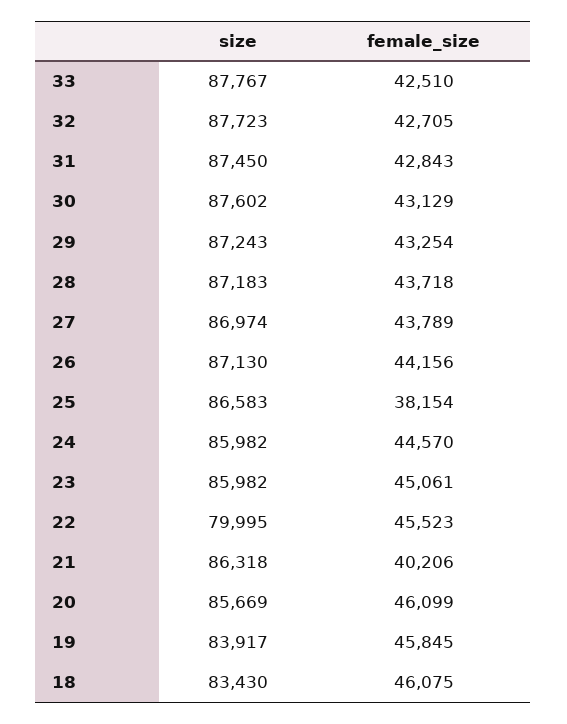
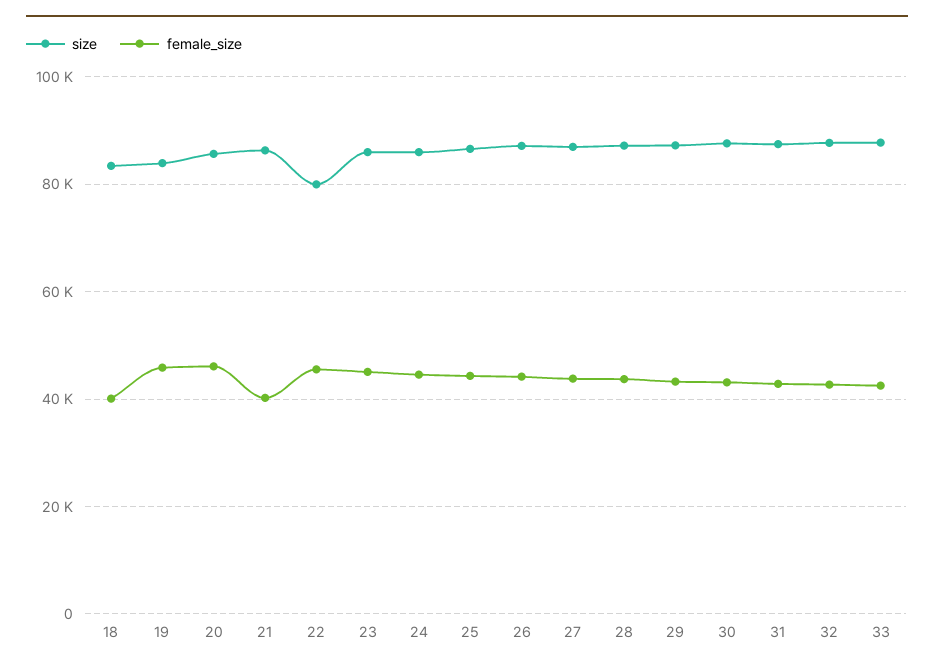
  {
    "size": {
      "33": 87767,
      "32": 87723,
      "31": 87450,
      "30": 87602,
      "29": 87243,
      "28": 87183,
      "27": 86974,
      "26": 87130,
      "25": 86583,
      "24": 85982,
      "23": 85982,
      "22": 79995,
      "21": 86318,
      "20": 85669,
      "19": 83917,
      "18": 83430
    },
    "female_size": {
      "33": 42510,
      "32": 42705,
      "31": 42843,
      "30": 43129,
      "29": 43254,
      "28": 43718,
      "27": 43789,
      "26": 44156,
-     "25": 38154,
+     "25": 44000,
      "24": 44570,
      "23": 45061,
      "22": 45523,
      "21": 40206,
      "20": 46099,
      "19": 45845,
-     "18": 46075
+     "18": 40000
    }
  }

